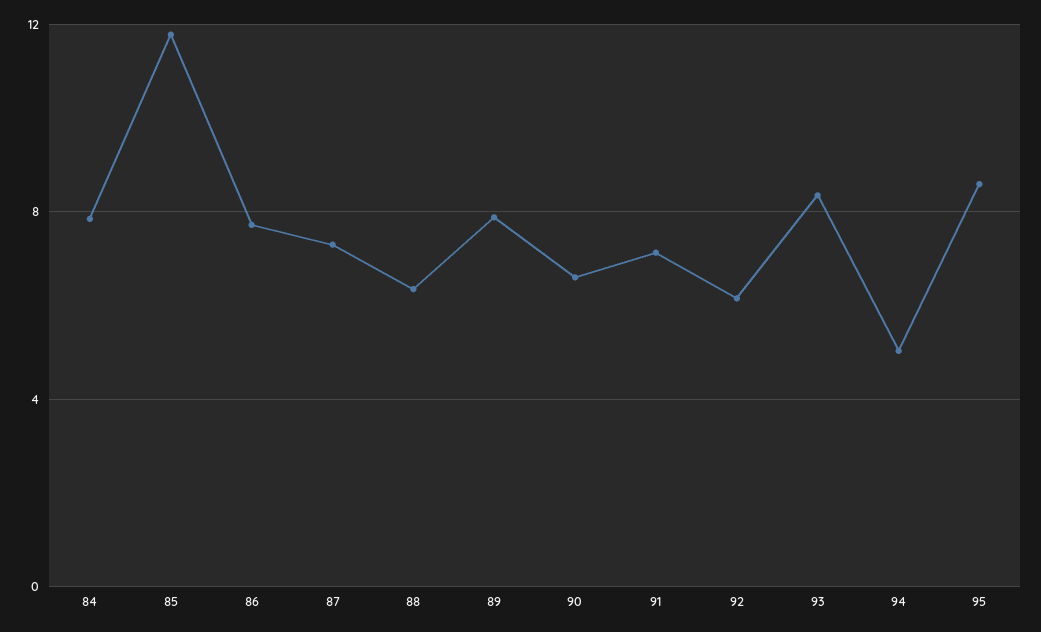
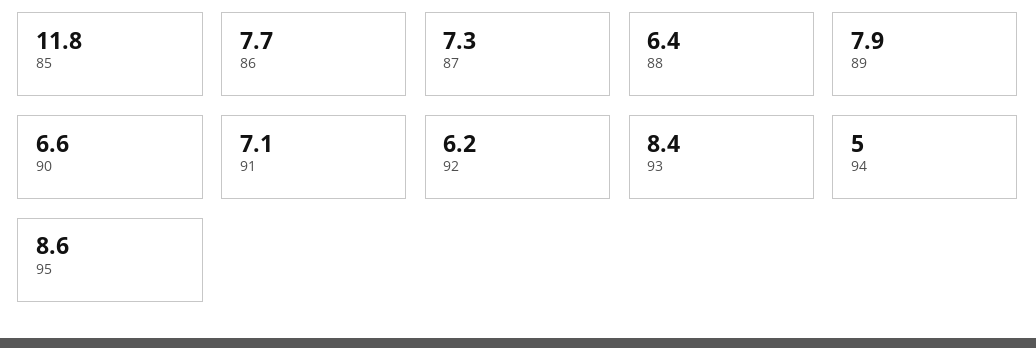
  {
-   "84": 8,
    "85": 11.8,
    "86": 7.7,
    "87": 7.3,
    "88": 6.4,
    "89": 7.9,
    "90": 6.6,
    "91": 7.1,
    "92": 6.2,
    "93": 8.4,
    "94": 5,
    "95": 8.6
  }

